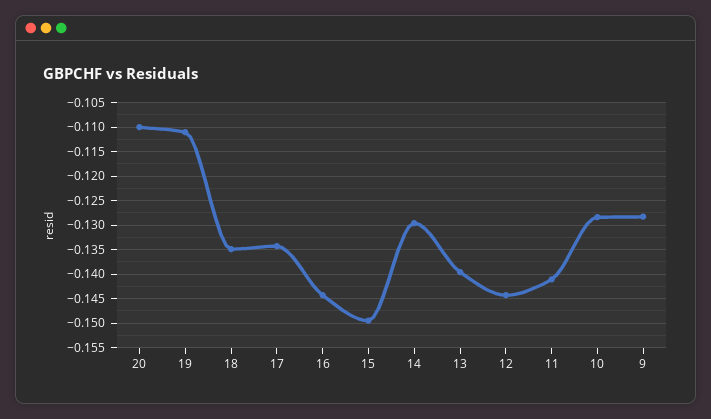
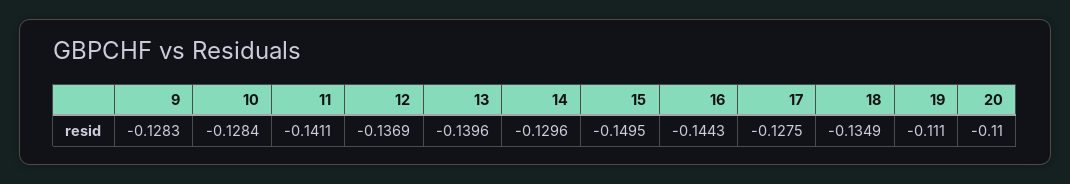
  {
    "20": -0.11,
    "19": -0.111,
    "18": -0.1349,
-   "17": -0.135,
+   "17": -0.1275,
    "16": -0.1443,
    "15": -0.1495,
    "14": -0.1296,
    "13": -0.1396,
-   "12": -0.145,
+   "12": -0.1369,
    "11": -0.1411,
    "10": -0.1284,
    "9": -0.1283
  }

